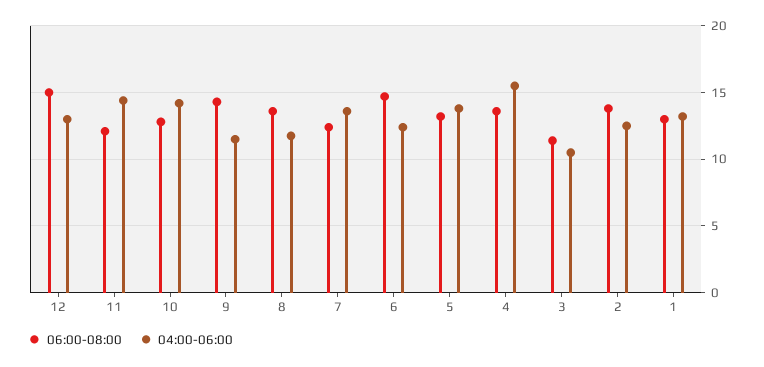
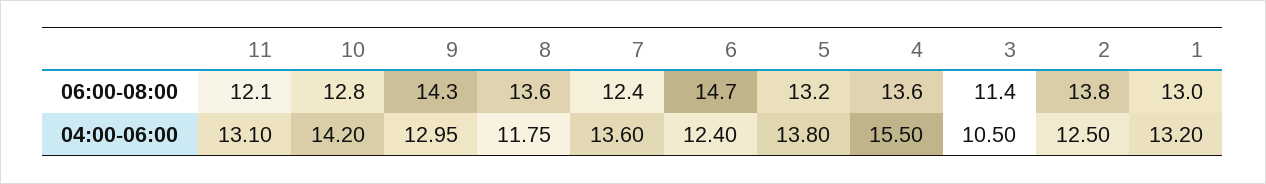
  {
    "06:00-08:00": {
-     "12": 15,
      "11": 12.1,
      "10": 12.8,
      "9": 14.3,
      "8": 13.6,
      "7": 12.4,
      "6": 14.7,
      "5": 13.2,
      "4": 13.6,
      "3": 11.4,
      "2": 13.8,
      "1": 13
    },
    "04:00-06:00": {
-     "12": 13,
-     "11": 14.5,
+     "11": 13.1,
      "10": 14.2,
-     "9": 11.5,
+     "9": 12.95,
      "8": 11.75,
      "7": 13.6,
      "6": 12.4,
      "5": 13.8,
      "4": 15.5,
      "3": 10.5,
      "2": 12.5,
      "1": 13.2
    }
  }

